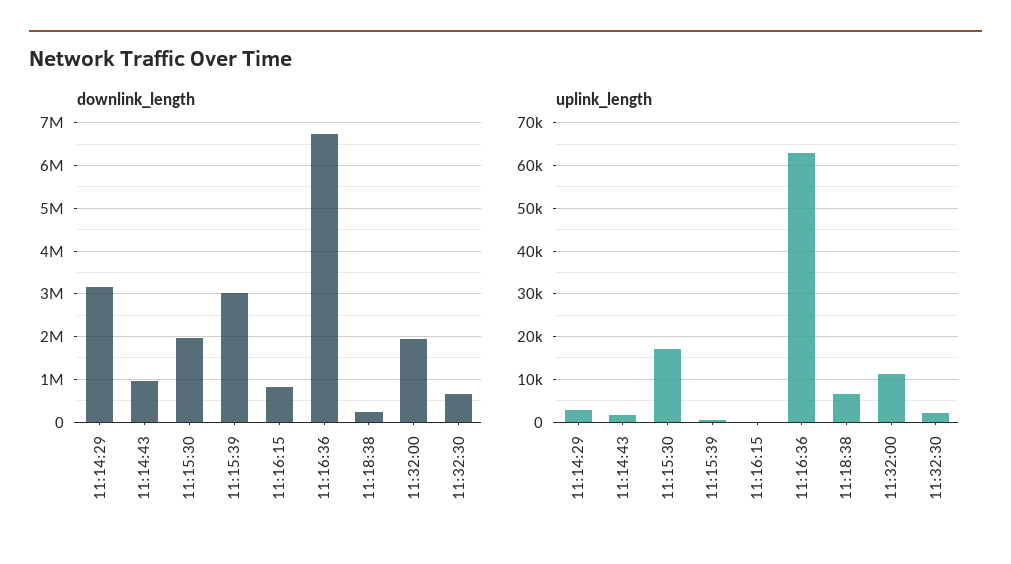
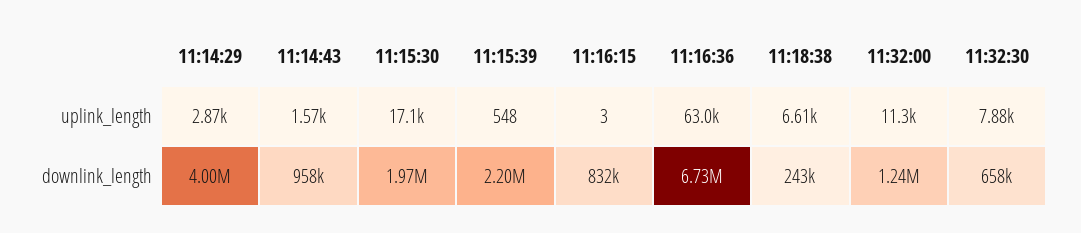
  {
    "downlink_length": {
-     "11:14:29": 3200000,
+     "11:14:29": 4000000,
      "11:14:43": 958000,
      "11:15:30": 1970000,
-     "11:15:39": 3000000,
+     "11:15:39": 2200000,
      "11:16:15": 832000,
      "11:16:36": 6730000,
      "11:18:38": 243000,
-     "11:32:00": 2000000,
+     "11:32:00": 1240000,
      "11:32:30": 658000
    },
    "uplink_length": {
      "11:14:29": 2870,
      "11:14:43": 1570,
      "11:15:30": 17100,
      "11:15:39": 548,
      "11:16:15": 3,
      "11:16:36": 63000,
      "11:18:38": 6610,
      "11:32:00": 11300,
-     "11:32:30": 2000
+     "11:32:30": 7880
    }
  }

